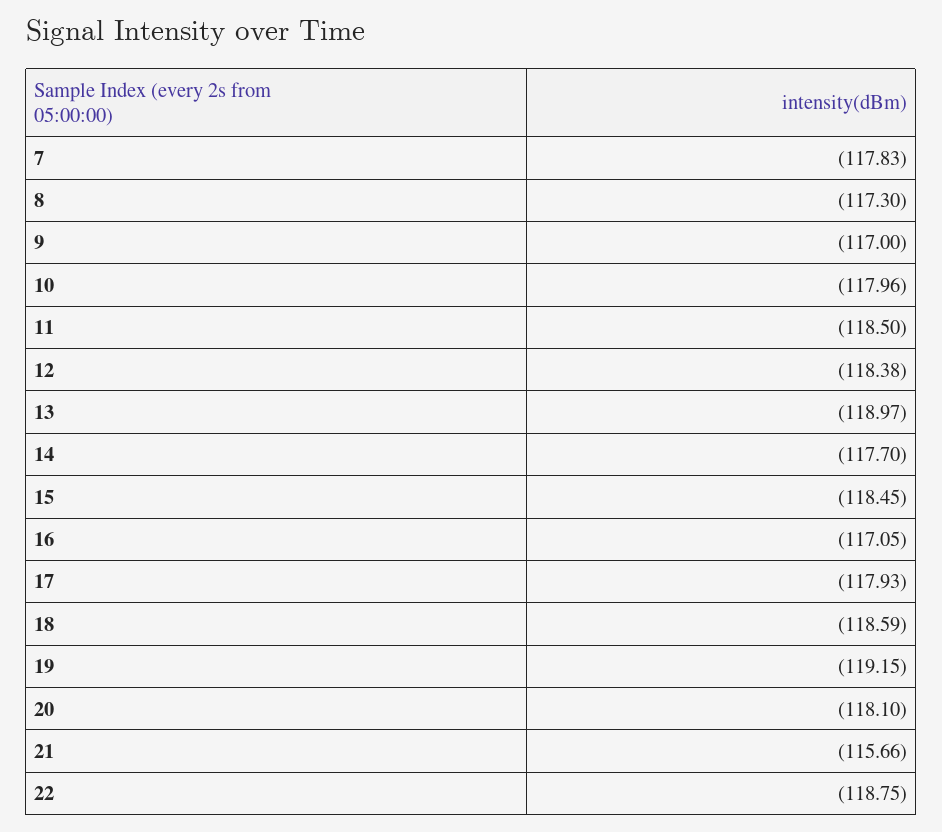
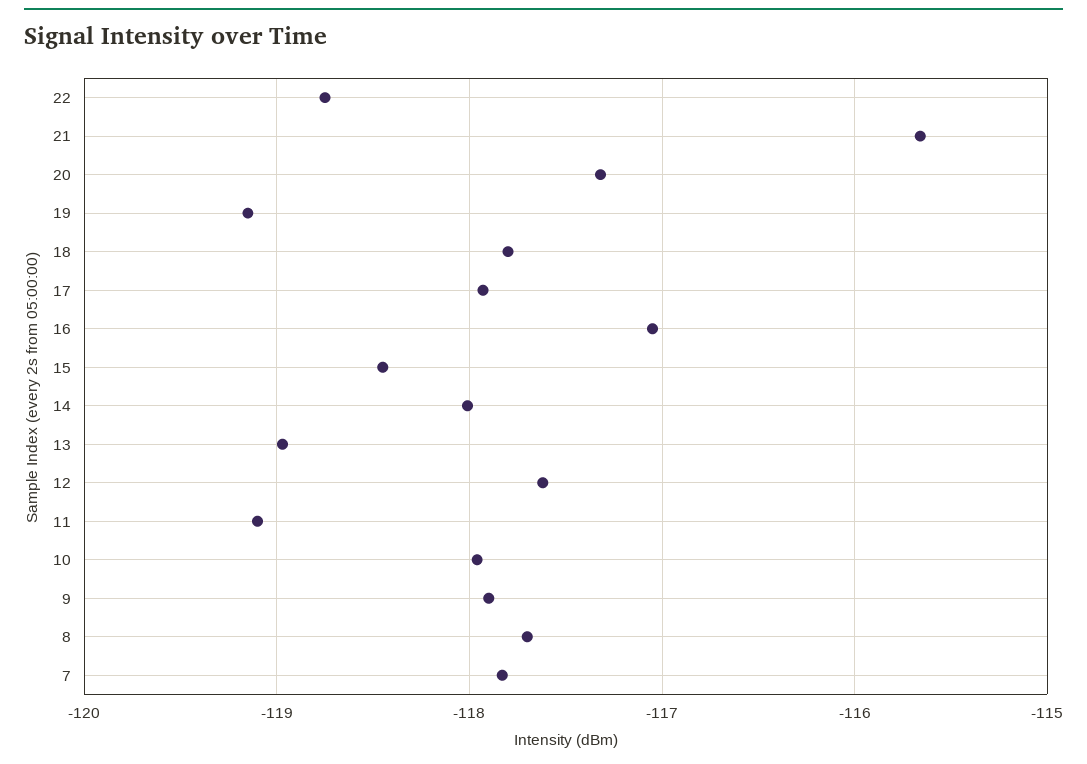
  {
    "7": -117.83,
-   "8": -117.3,
+   "8": -117.7,
-   "9": -117,
+   "9": -117.9,
    "10": -117.96,
-   "11": -118.5,
+   "11": -119.1,
-   "12": -118.38,
+   "12": -117.6,
    "13": -118.97,
-   "14": -117.7,
+   "14": -118,
    "15": -118.45,
    "16": -117.05,
    "17": -117.93,
-   "18": -118.59,
+   "18": -117.8,
    "19": -119.15,
-   "20": -118.1,
+   "20": -117.3,
    "21": -115.66,
    "22": -118.75
  }

